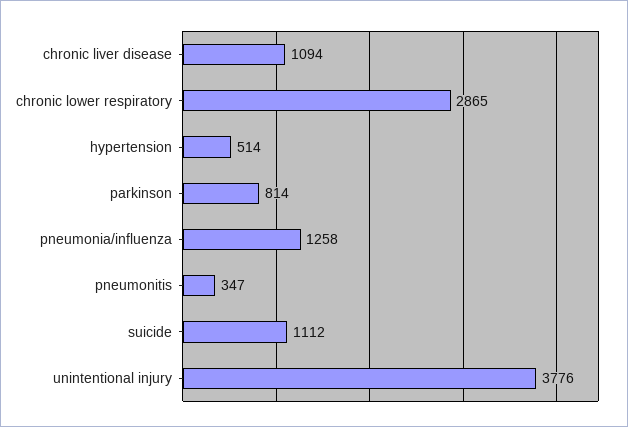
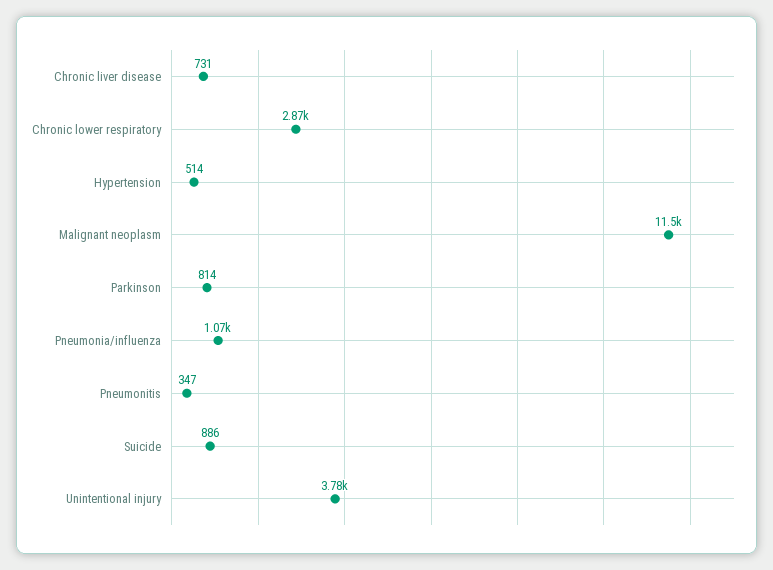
  {
-   "chronic liver disease": 1094,
+   "chronic liver disease": 731,
    "chronic lower respiratory": 2865,
    "hypertension": 514,
    "parkinson": 814,
-   "pneumonia/influenza": 1258,
+   "pneumonia/influenza": 1070,
    "pneumonitis": 347,
-   "suicide": 1112,
+   "suicide": 886,
-   "unintentional injury": 3776
+   "unintentional injury": 3776,
+   "Malignant neoplasm": 11500
  }

